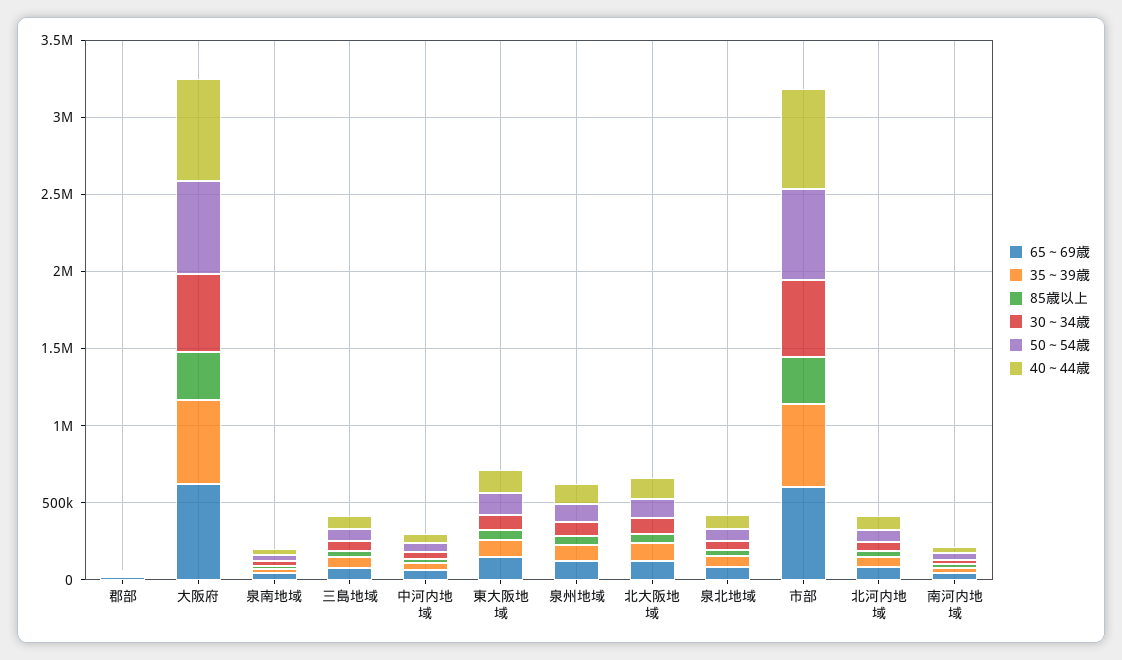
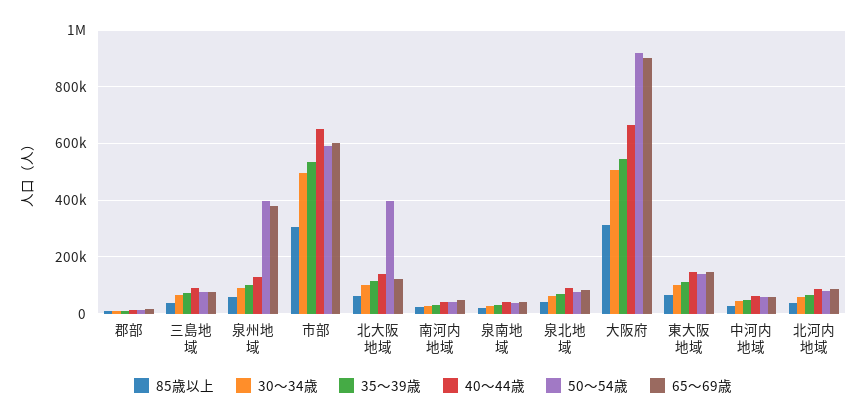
  {
    "65～69歳": {
      "郡部": 25000,
-     "大阪府": 600000,
+     "大阪府": 900000,
      "泉南地域": 50000,
      "三島地域": 75000,
      "中河内地域": 50000,
      "東大阪地域": 150000,
-     "泉州地域": 100000,
+     "泉州地域": 375000,
      "北大阪地域": 125000,
      "泉北地域": 75000,
      "市部": 600000,
      "北河内地域": 75000,
      "南河内地域": 50000
    },
    "35～39歳": {
      "郡部": 0,
      "大阪府": 550000,
      "泉南地域": 25000,
      "三島地域": 75000,
      "中河内地域": 50000,
      "東大阪地域": 100000,
      "泉州地域": 100000,
      "北大阪地域": 125000,
      "泉北地域": 75000,
      "市部": 525000,
      "北河内地域": 75000,
      "南河内地域": 25000
    },
    "85歳以上": {
      "郡部": 0,
      "大阪府": 325000,
      "泉南地域": 25000,
      "三島地域": 25000,
      "中河内地域": 25000,
      "東大阪地域": 75000,
      "泉州地域": 50000,
      "北大阪地域": 50000,
      "泉北地域": 50000,
      "市部": 300000,
      "北河内地域": 25000,
      "南河内地域": 25000
    },
    "30～34歳": {
      "郡部": 0,
      "大阪府": 500000,
      "泉南地域": 25000,
      "三島地域": 75000,
      "中河内地域": 50000,
      "東大阪地域": 100000,
      "泉州地域": 100000,
      "北大阪地域": 100000,
      "泉北地域": 50000,
      "市部": 500000,
      "北河内地域": 50000,
      "南河内地域": 25000
    },
    "50～54歳": {
      "郡部": 0,
-     "大阪府": 600000,
+     "大阪府": 925000,
      "泉南地域": 50000,
      "三島地域": 75000,
      "中河内地域": 50000,
      "東大阪地域": 150000,
-     "泉州地域": 100000,
+     "泉州地域": 400000,
-     "北大阪地域": 100000,
+     "北大阪地域": 400000,
      "泉北地域": 75000,
      "市部": 600000,
      "北河内地域": 75000,
      "南河内地域": 50000
    },
    "40～44歳": {
      "郡部": 0,
      "大阪府": 675000,
      "泉南地域": 50000,
      "三島地域": 100000,
      "中河内地域": 50000,
      "東大阪地域": 150000,
      "泉州地域": 125000,
      "北大阪地域": 150000,
      "泉北地域": 100000,
      "市部": 650000,
      "北河内地域": 75000,
      "南河内地域": 50000
    }
  }

